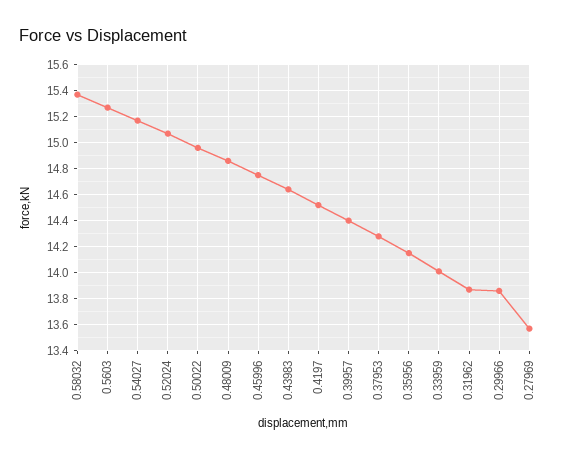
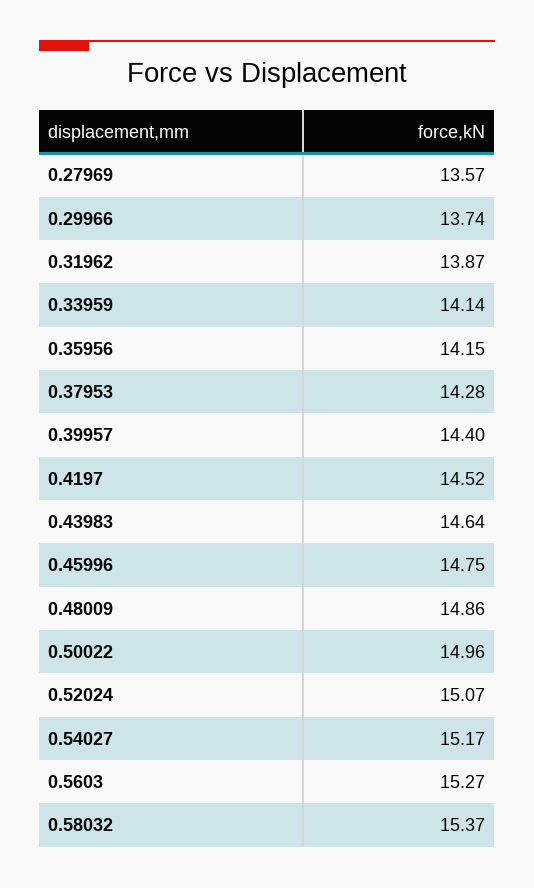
  {
    "0.58032": 15.37,
    "0.5603": 15.27,
    "0.54027": 15.17,
    "0.52024": 15.07,
    "0.50022": 14.96,
    "0.48009": 14.86,
    "0.45996": 14.75,
    "0.43983": 14.64,
    "0.4197": 14.52,
    "0.39957": 14.4,
    "0.37953": 14.28,
    "0.35956": 14.15,
-   "0.33959": 14,
+   "0.33959": 14.14,
    "0.31962": 13.87,
-   "0.29966": 13.85,
+   "0.29966": 13.74,
    "0.27969": 13.57
  }

